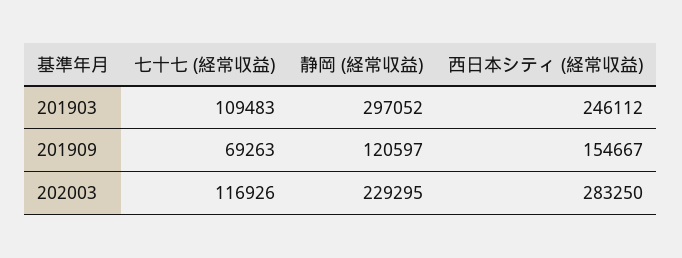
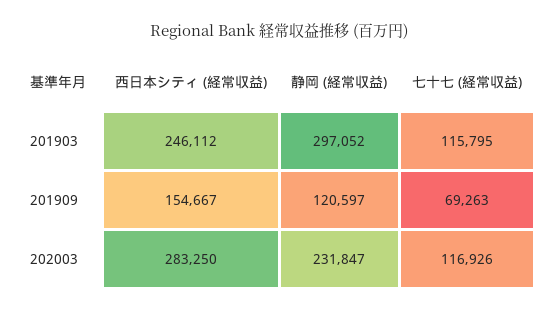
  {
    "七十七 (経常収益)": {
-     "201903": 109483,
+     "201903": 115795,
      "201909": 69263,
      "202003": 116926
    },
    "静岡 (経常収益)": {
      "201903": 297052,
      "201909": 120597,
-     "202003": 229295
+     "202003": 231847
    },
    "西日本シティ (経常収益)": {
      "201903": 246112,
      "201909": 154667,
      "202003": 283250
    }
  }

